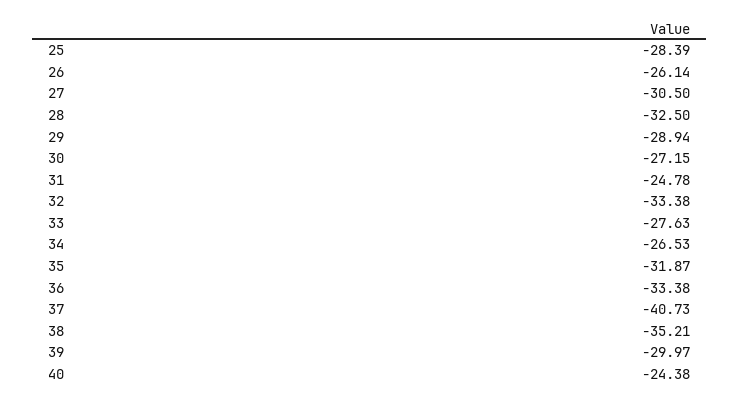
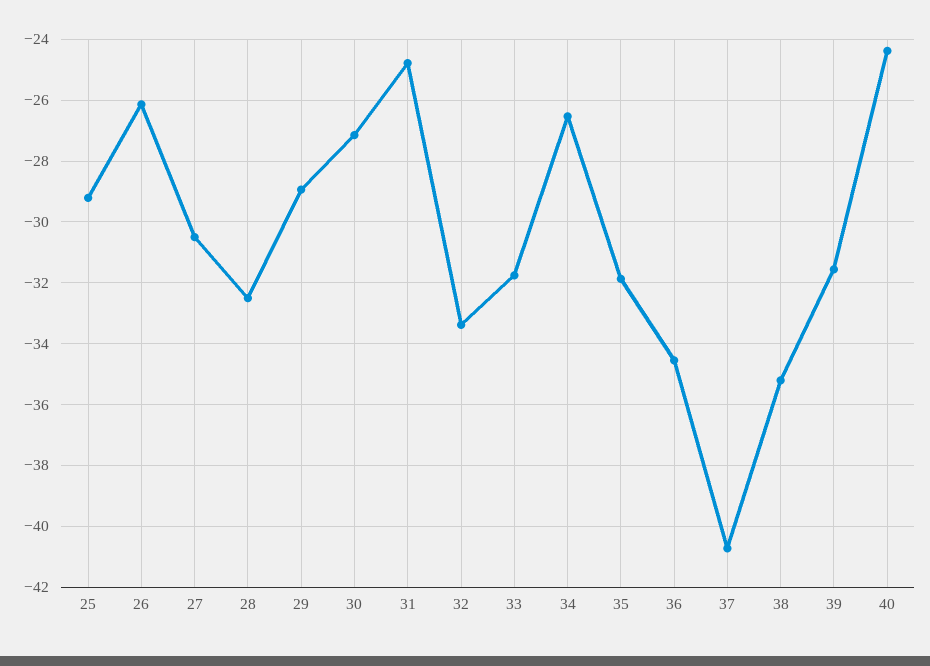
  {
-   "25": -28.39,
+   "25": -29.2,
    "26": -26.14,
    "27": -30.5,
    "28": -32.5,
    "29": -28.94,
    "30": -27.15,
    "31": -24.78,
    "32": -33.38,
-   "33": -27.63,
+   "33": -31.8,
    "34": -26.53,
    "35": -31.87,
-   "36": -33.38,
+   "36": -34.6,
    "37": -40.73,
    "38": -35.21,
-   "39": -29.97,
+   "39": -31.6,
    "40": -24.38
  }

